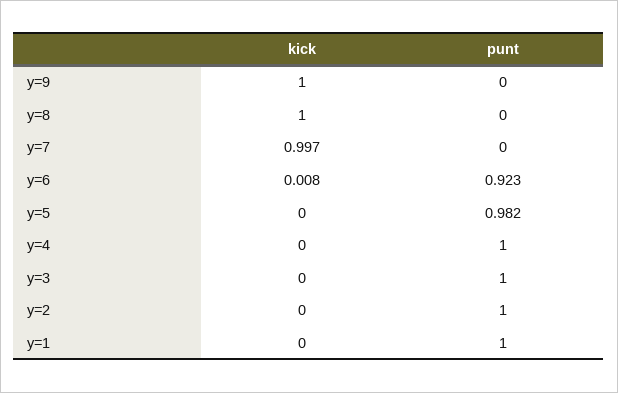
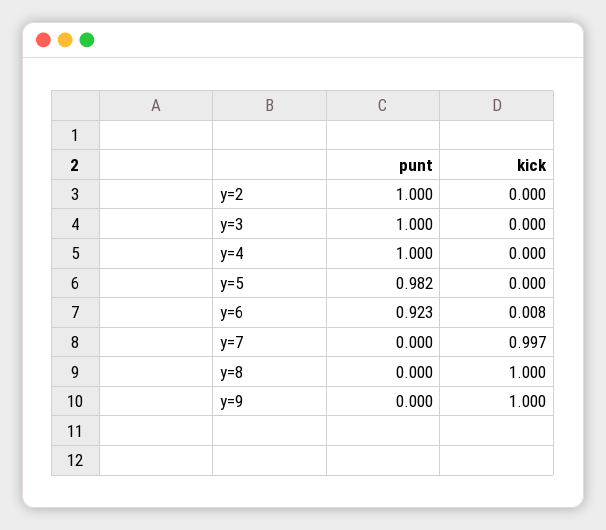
  {
    "kick": {
      "y=9": 1,
      "y=8": 1,
      "y=7": 0.997,
      "y=6": 0.008,
      "y=5": 0,
      "y=4": 0,
      "y=3": 0,
-     "y=2": 0,
+     "y=2": 0
-     "y=1": 0
    },
    "punt": {
      "y=9": 0,
      "y=8": 0,
      "y=7": 0,
      "y=6": 0.923,
      "y=5": 0.982,
      "y=4": 1,
      "y=3": 1,
-     "y=2": 1,
+     "y=2": 1
-     "y=1": 1
    }
  }

